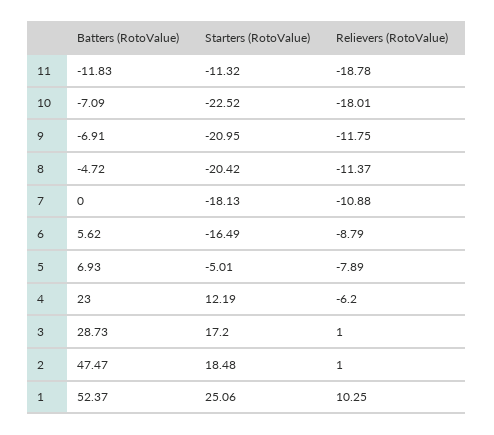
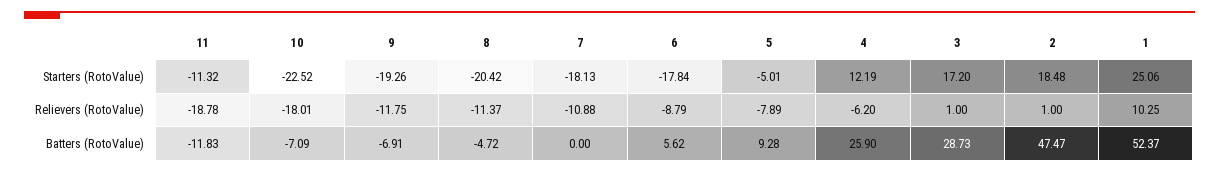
  {
    "Batters (RotoValue)": {
      "11": -11.83,
      "10": -7.09,
      "9": -6.91,
      "8": -4.72,
      "7": 0,
      "6": 5.62,
-     "5": 6.93,
+     "5": 9.28,
-     "4": 23,
+     "4": 25.9,
      "3": 28.73,
      "2": 47.47,
      "1": 52.37
    },
    "Starters (RotoValue)": {
      "11": -11.32,
      "10": -22.52,
-     "9": -20.95,
+     "9": -19.26,
      "8": -20.42,
      "7": -18.13,
-     "6": -16.49,
+     "6": -17.84,
      "5": -5.01,
      "4": 12.19,
      "3": 17.2,
      "2": 18.48,
      "1": 25.06
    },
    "Relievers (RotoValue)": {
      "11": -18.78,
      "10": -18.01,
      "9": -11.75,
      "8": -11.37,
      "7": -10.88,
      "6": -8.79,
      "5": -7.89,
      "4": -6.2,
      "3": 1,
      "2": 1,
      "1": 10.25
    }
  }

